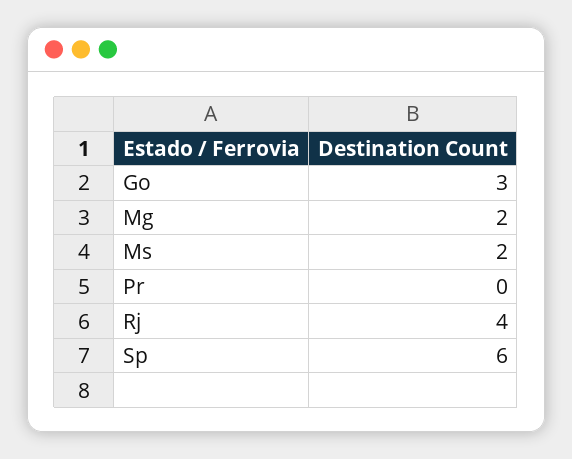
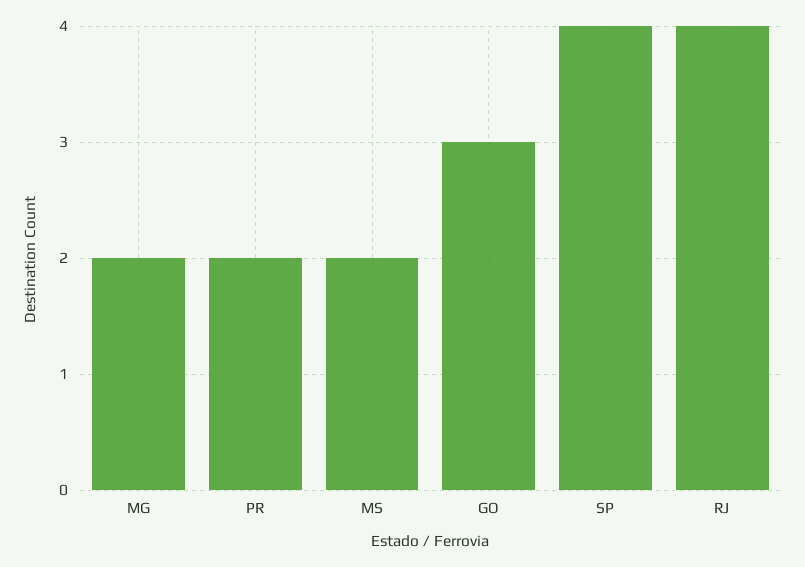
  {
    "Go": 3,
    "Mg": 2,
    "Ms": 2,
-   "Pr": 0,
+   "Pr": 2,
    "Rj": 4,
-   "Sp": 6
+   "Sp": 4
  }

